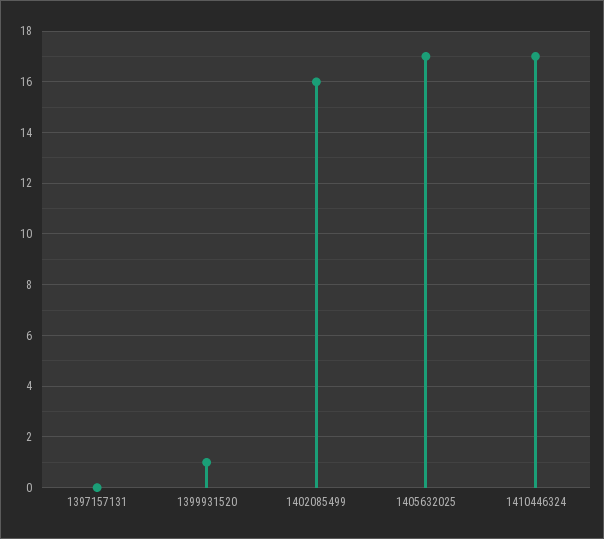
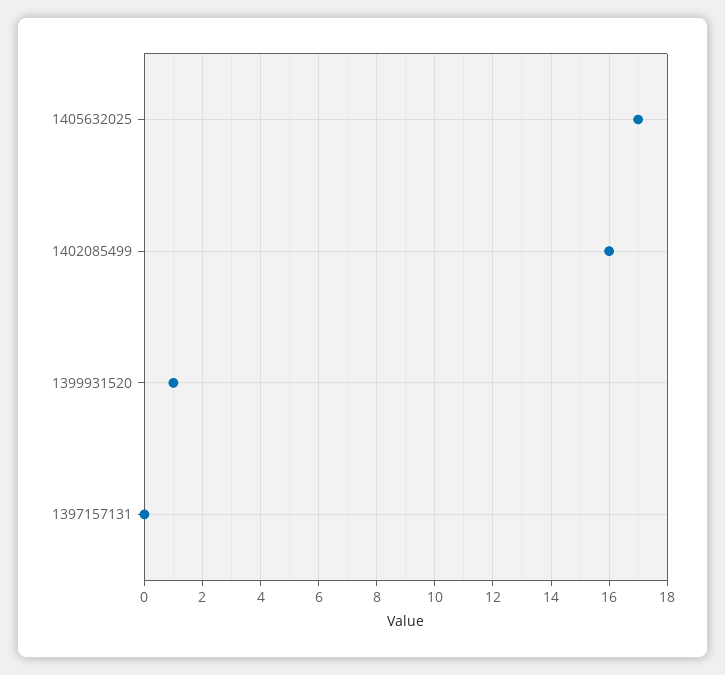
  {
    "1397157131": 0,
    "1399931520": 1,
    "1402085499": 16,
-   "1405632025": 17,
+   "1405632025": 17
-   "1410446324": 17
  }

